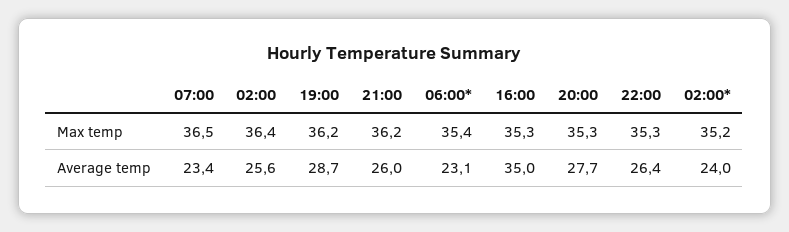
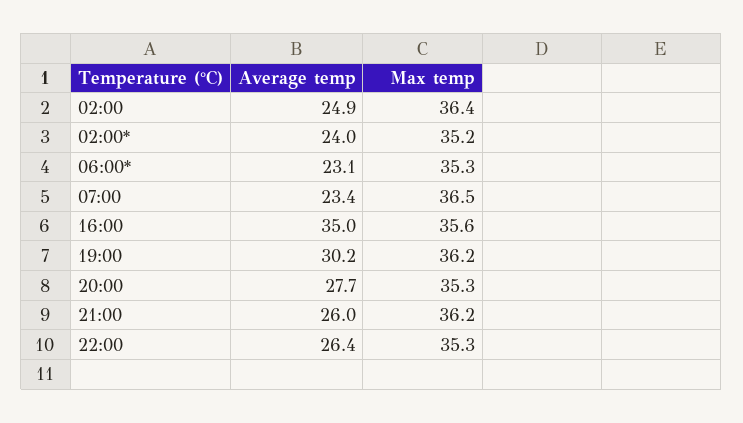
  {
    "07:00": {
      "Max temp": 36.5,
      "Average temp": 23.4
    },
    "02:00": {
      "Max temp": 36.4,
-     "Average temp": 25.6
+     "Average temp": 24.9
    },
    "19:00": {
      "Max temp": 36.2,
-     "Average temp": 28.7
+     "Average temp": 30.2
    },
    "21:00": {
      "Max temp": 36.2,
      "Average temp": 26
    },
    "06:00*": {
-     "Max temp": 35.4,
+     "Max temp": 35.3,
      "Average temp": 23.1
    },
    "16:00": {
-     "Max temp": 35.3,
+     "Max temp": 35.6,
      "Average temp": 35
    },
    "20:00": {
      "Max temp": 35.3,
      "Average temp": 27.7
    },
    "22:00": {
      "Max temp": 35.3,
      "Average temp": 26.4
    },
    "02:00*": {
      "Max temp": 35.2,
      "Average temp": 24
    }
  }

